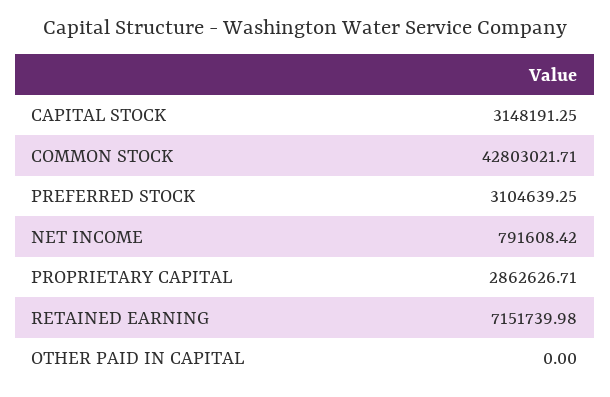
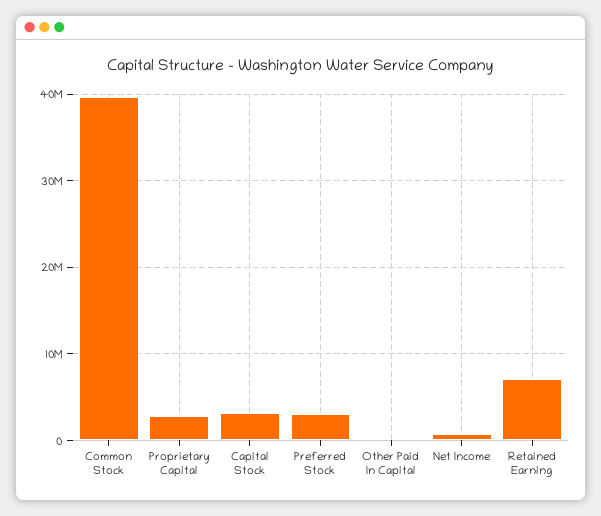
  {
    "CAPITAL STOCK": 3148191.25,
-   "COMMON STOCK": 42803021.71,
+   "COMMON STOCK": 40000000,
    "PREFERRED STOCK": 3104639.25,
    "NET INCOME": 791608.42,
    "PROPRIETARY CAPITAL": 2862626.71,
    "RETAINED EARNING": 7151739.98,
    "OTHER PAID IN CAPITAL": 0
  }

